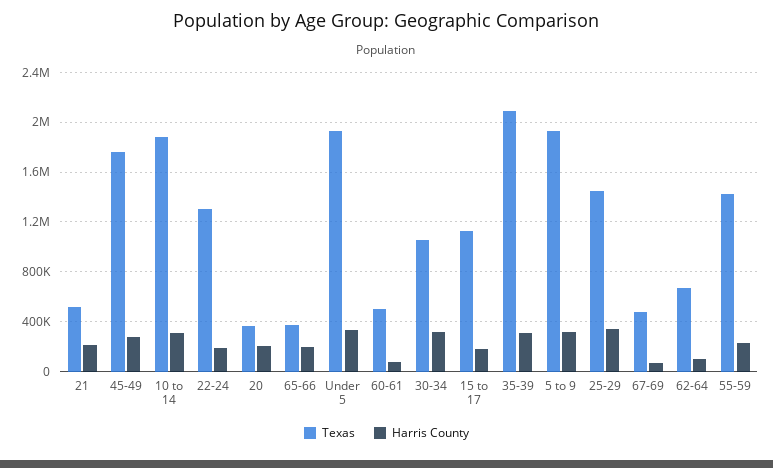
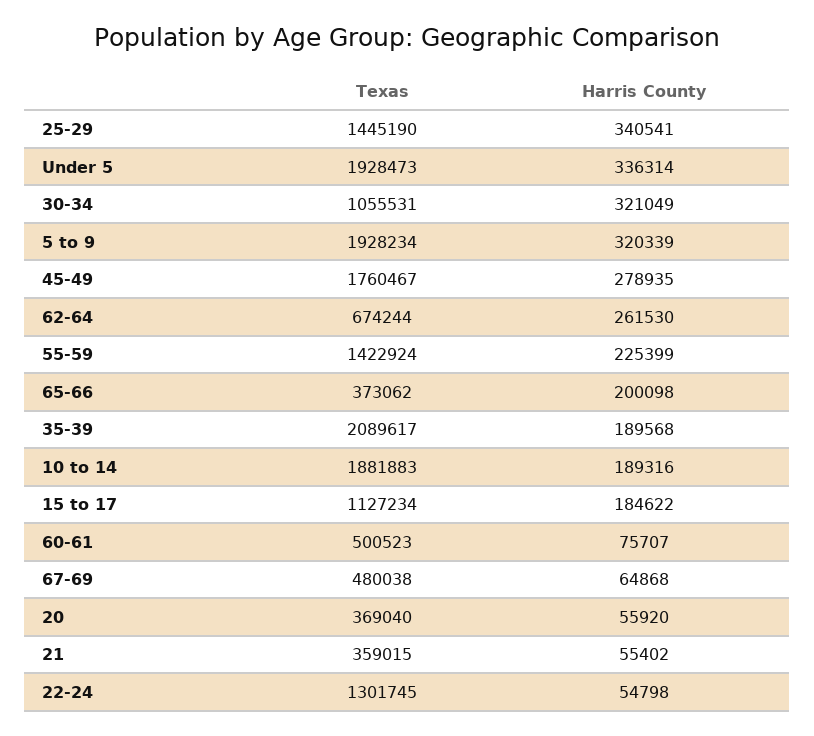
  {
    "Texas": {
-     "21": 500000,
+     "21": 359015,
      "45-49": 1760467,
      "10 to 14": 1881883,
      "22-24": 1301745,
      "20": 369040,
      "65-66": 373062,
      "Under 5": 1928473,
      "60-61": 500523,
      "30-34": 1055531,
      "15 to 17": 1127234,
      "35-39": 2089617,
      "5 to 9": 1928234,
      "25-29": 1445190,
      "67-69": 480038,
      "62-64": 674244,
      "55-59": 1422924
    },
    "Harris County": {
-     "21": 200000,
+     "21": 55402,
      "45-49": 278935,
-     "10 to 14": 300000,
+     "10 to 14": 189316,
-     "22-24": 200000,
+     "22-24": 54798,
-     "20": 200000,
+     "20": 55920,
      "65-66": 200098,
      "Under 5": 336314,
      "60-61": 75707,
      "30-34": 321049,
      "15 to 17": 184622,
-     "35-39": 300000,
+     "35-39": 189568,
      "5 to 9": 320339,
      "25-29": 340541,
      "67-69": 64868,
-     "62-64": 100000,
+     "62-64": 261530,
      "55-59": 225399
    }
  }

